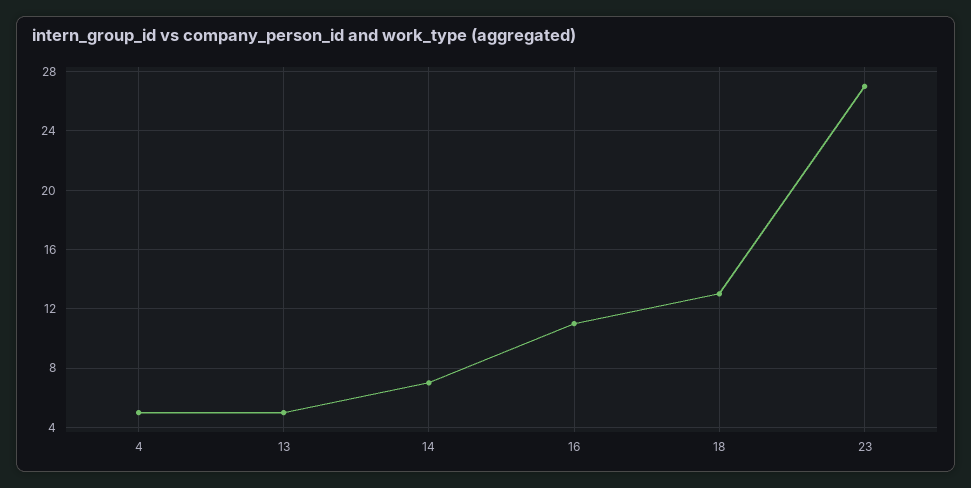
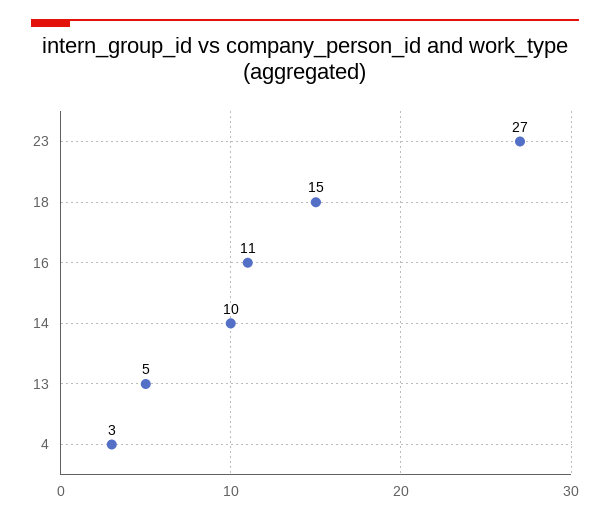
  {
-   "4": 5,
+   "4": 3,
    "13": 5,
-   "14": 7,
+   "14": 10,
    "16": 11,
-   "18": 13,
+   "18": 15,
    "23": 27
  }

